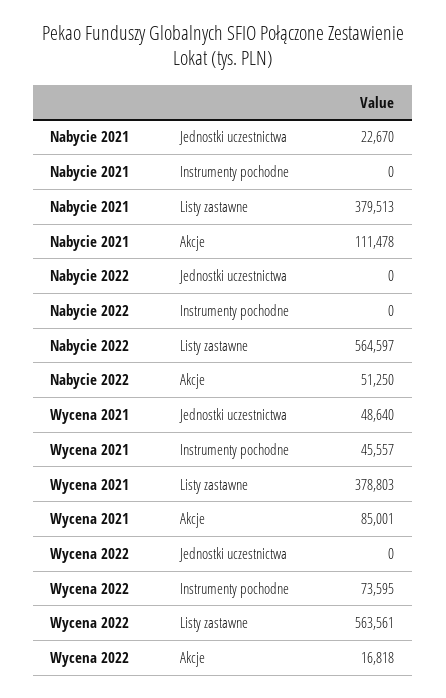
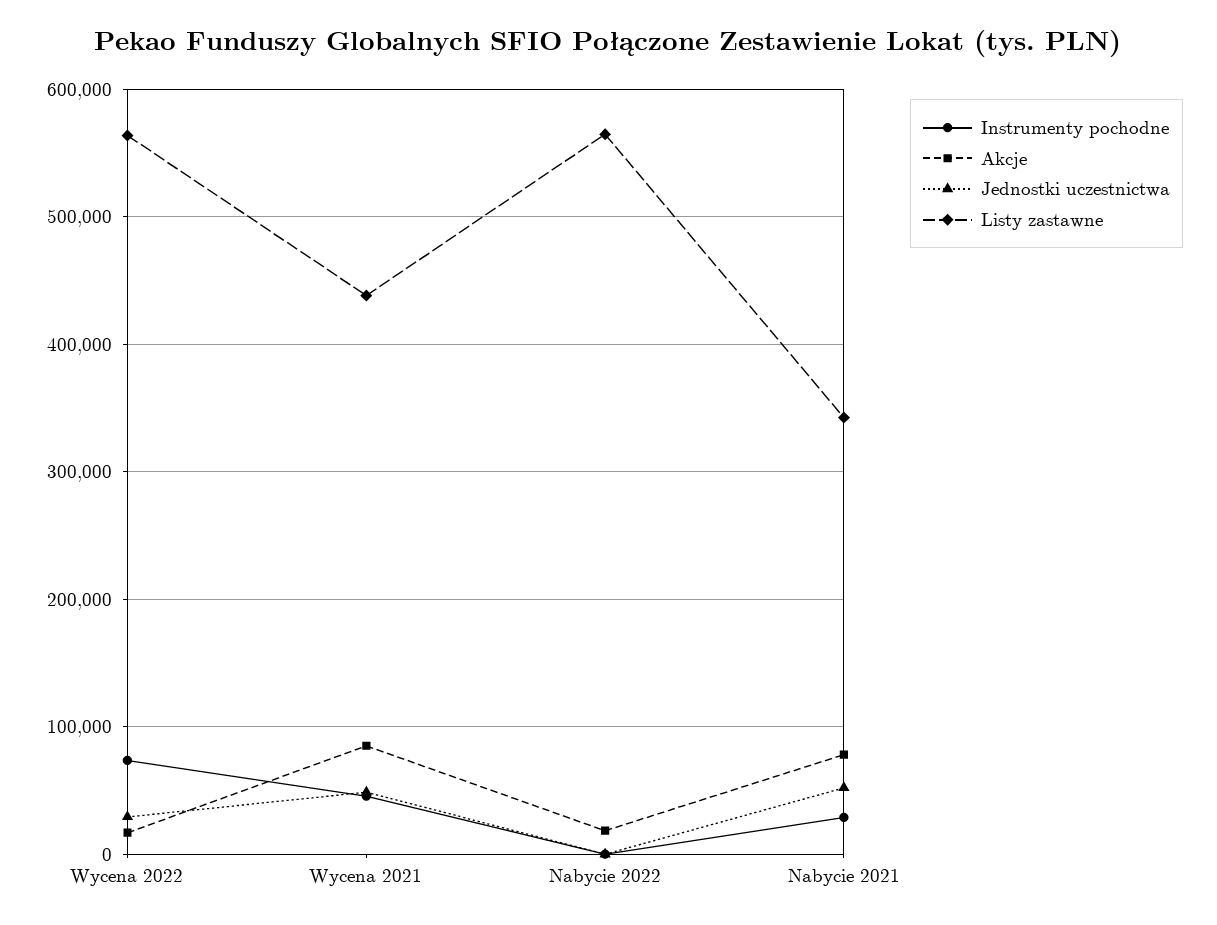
  {
    "Jednostki uczestnictwa": {
-     "Nabycie 2021": 22670,
+     "Nabycie 2021": 50000,
      "Nabycie 2022": 0,
      "Wycena 2021": 48640,
-     "Wycena 2022": 0
+     "Wycena 2022": 30000
    },
    "Instrumenty pochodne": {
-     "Nabycie 2021": 0,
+     "Nabycie 2021": 30000,
      "Nabycie 2022": 0,
      "Wycena 2021": 45557,
      "Wycena 2022": 73595
    },
    "Listy zastawne": {
-     "Nabycie 2021": 379513,
+     "Nabycie 2021": 340000,
      "Nabycie 2022": 564597,
-     "Wycena 2021": 378803,
+     "Wycena 2021": 440000,
      "Wycena 2022": 563561
    },
    "Akcje": {
-     "Nabycie 2021": 111478,
+     "Nabycie 2021": 80000,
-     "Nabycie 2022": 51250,
+     "Nabycie 2022": 20000,
      "Wycena 2021": 85001,
      "Wycena 2022": 16818
    }
  }

